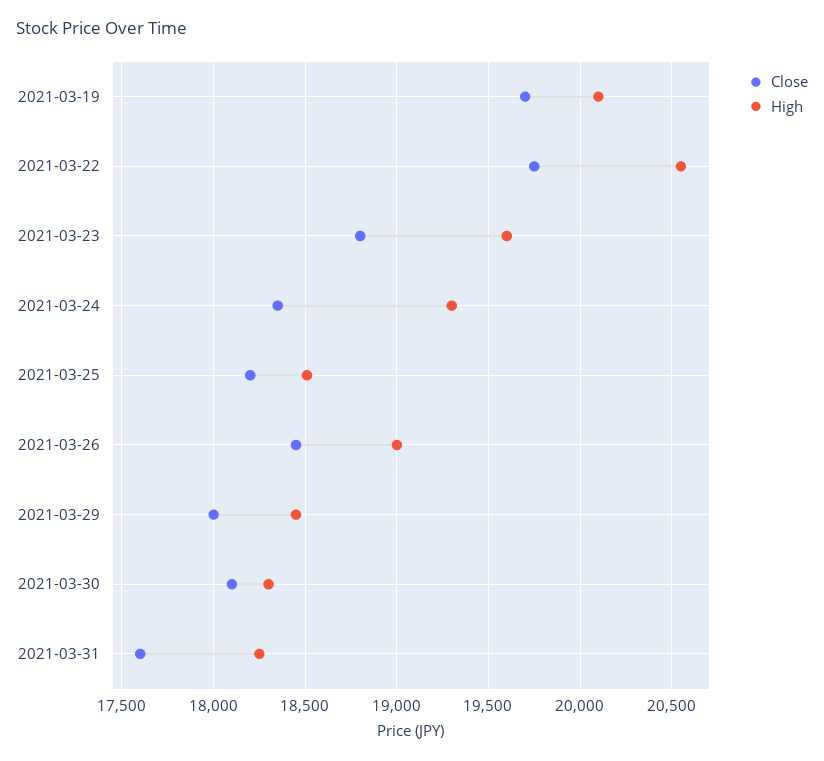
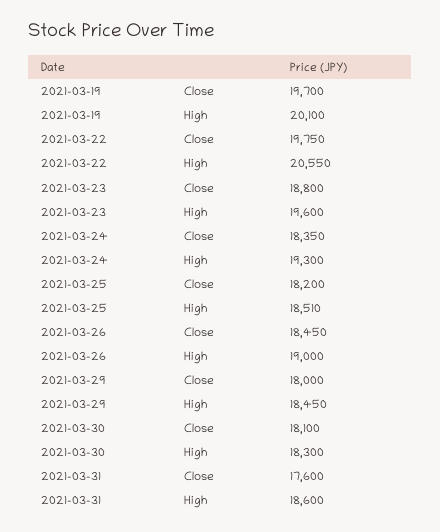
  {
    "Close": {
      "2021-03-19": 19700,
      "2021-03-22": 19750,
      "2021-03-23": 18800,
      "2021-03-24": 18350,
      "2021-03-25": 18200,
      "2021-03-26": 18450,
      "2021-03-29": 18000,
      "2021-03-30": 18100,
      "2021-03-31": 17600
    },
    "High": {
      "2021-03-19": 20100,
      "2021-03-22": 20550,
      "2021-03-23": 19600,
      "2021-03-24": 19300,
      "2021-03-25": 18510,
      "2021-03-26": 19000,
      "2021-03-29": 18450,
      "2021-03-30": 18300,
-     "2021-03-31": 18250
+     "2021-03-31": 18600
    }
  }

